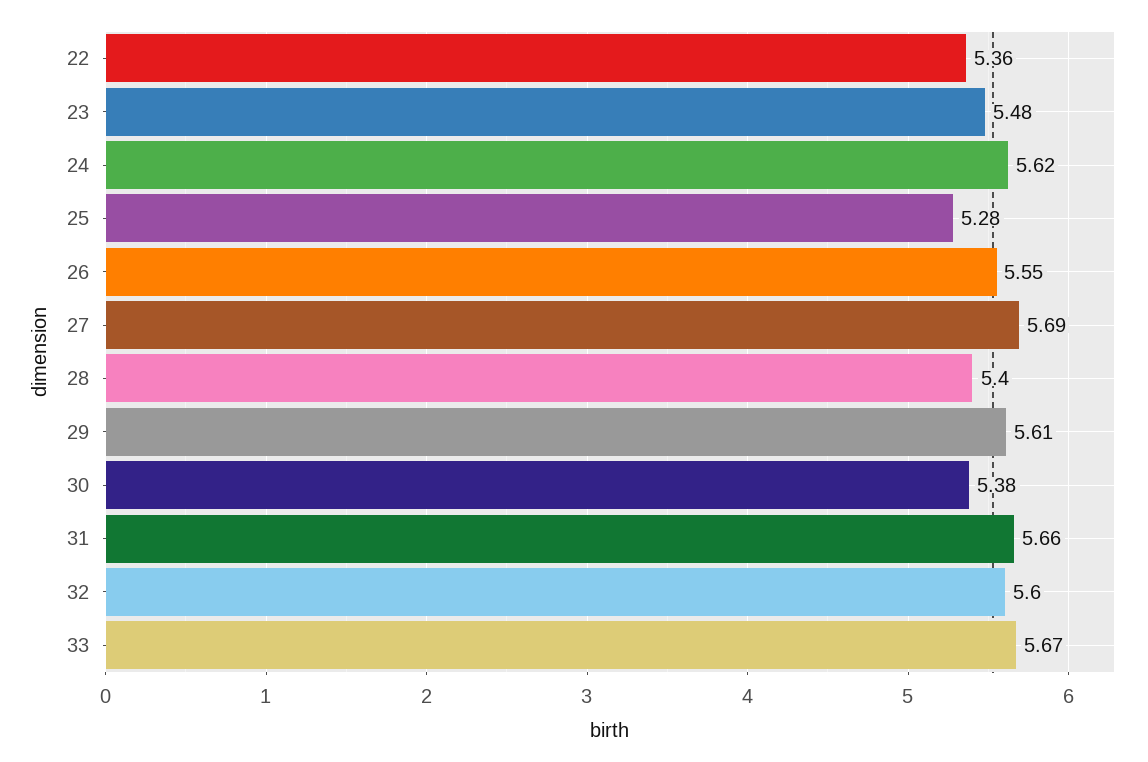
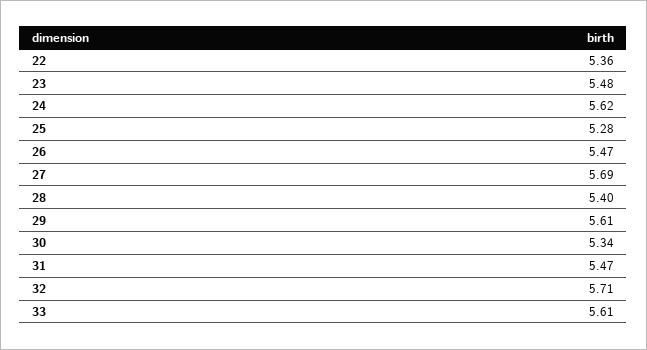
  {
    "22": 5.36,
    "23": 5.48,
    "24": 5.62,
    "25": 5.28,
-   "26": 5.55,
+   "26": 5.47,
    "27": 5.69,
    "28": 5.4,
    "29": 5.61,
-   "30": 5.38,
+   "30": 5.34,
-   "31": 5.66,
+   "31": 5.47,
-   "32": 5.6,
+   "32": 5.71,
-   "33": 5.67
+   "33": 5.61
  }

